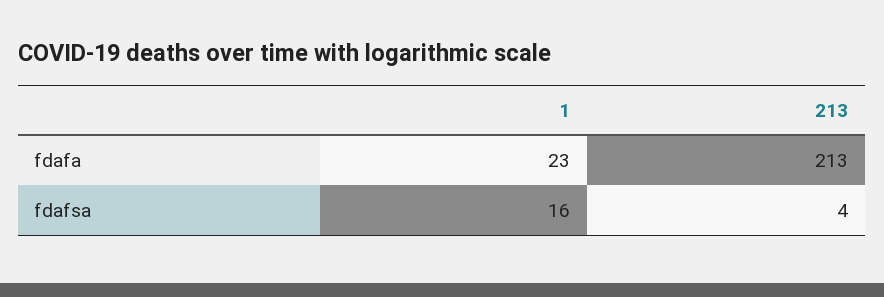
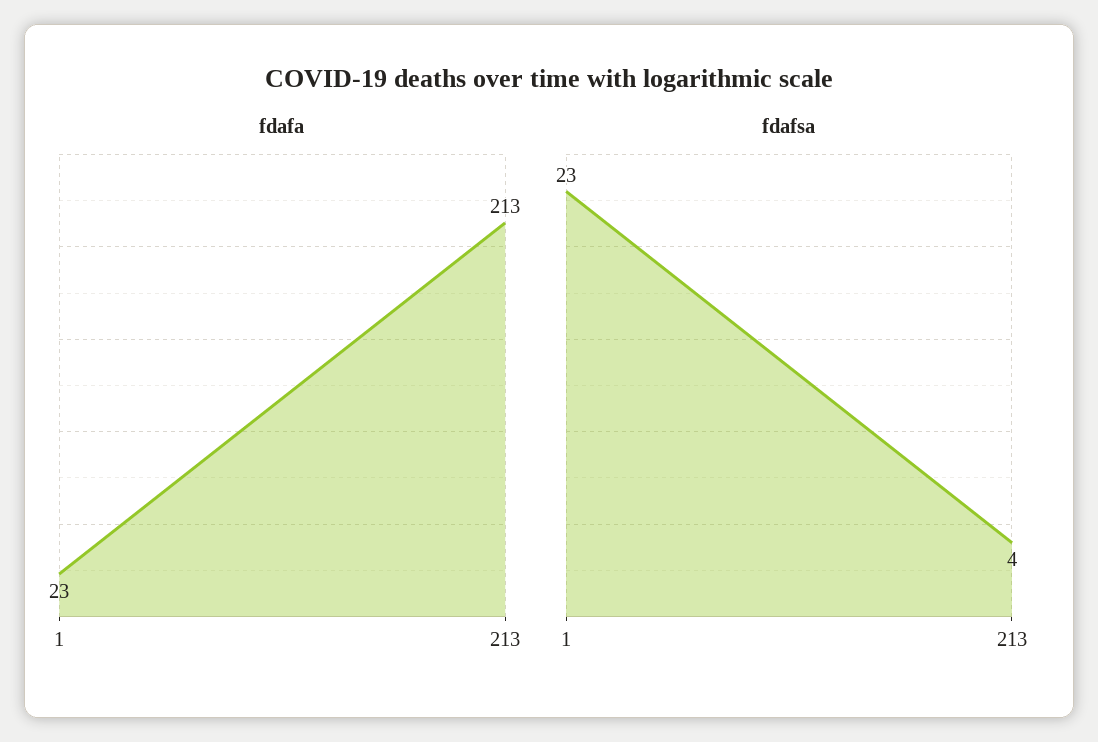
  {
    "fdafa": {
      "1": 23,
      "213": 213
    },
    "fdafsa": {
-     "1": 16,
+     "1": 23,
      "213": 4
    }
  }

